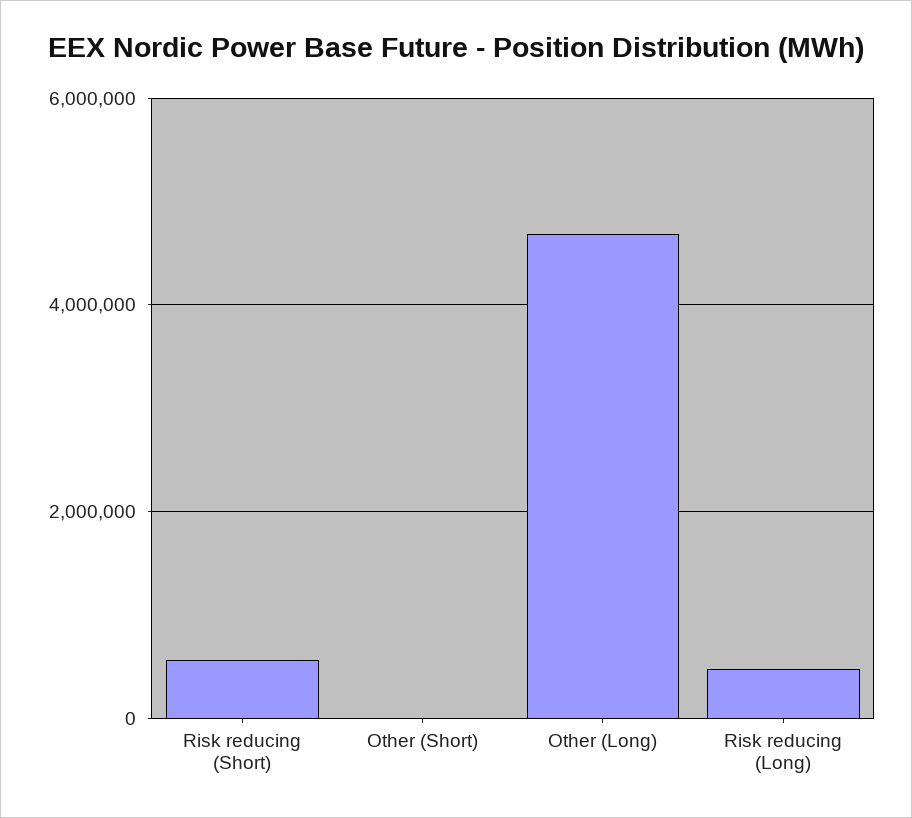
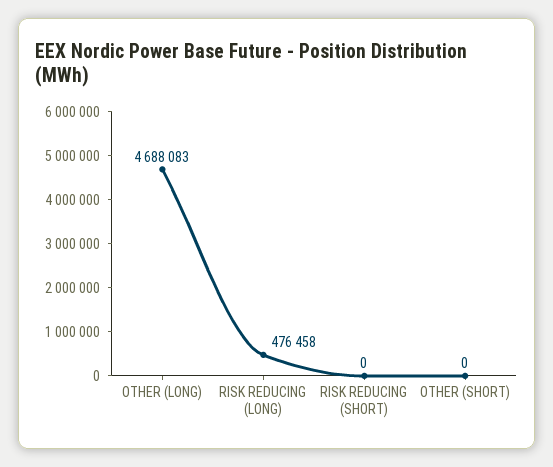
  {
-   "Risk reducing (Short)": 600000,
+   "Risk reducing (Short)": 0,
    "Other (Short)": 0,
    "Other (Long)": 4688083,
    "Risk reducing (Long)": 476458
  }

